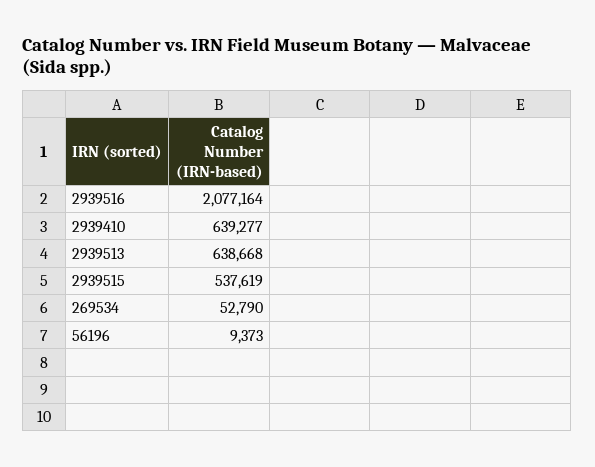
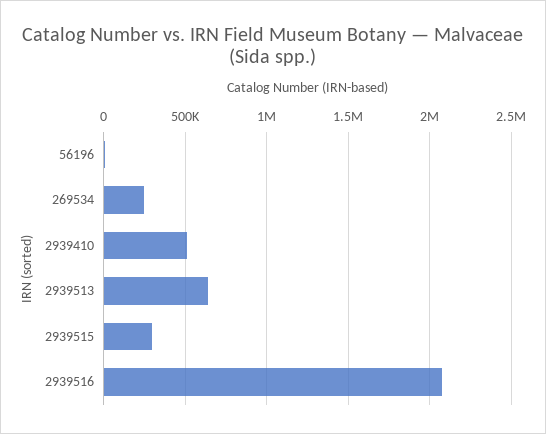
  {
    "2939516": 2077164,
-   "2939410": 639277,
+   "2939410": 500000,
    "2939513": 638668,
-   "2939515": 537619,
+   "2939515": 300000,
-   "269534": 52790,
+   "269534": 250000,
    "56196": 9373
  }

